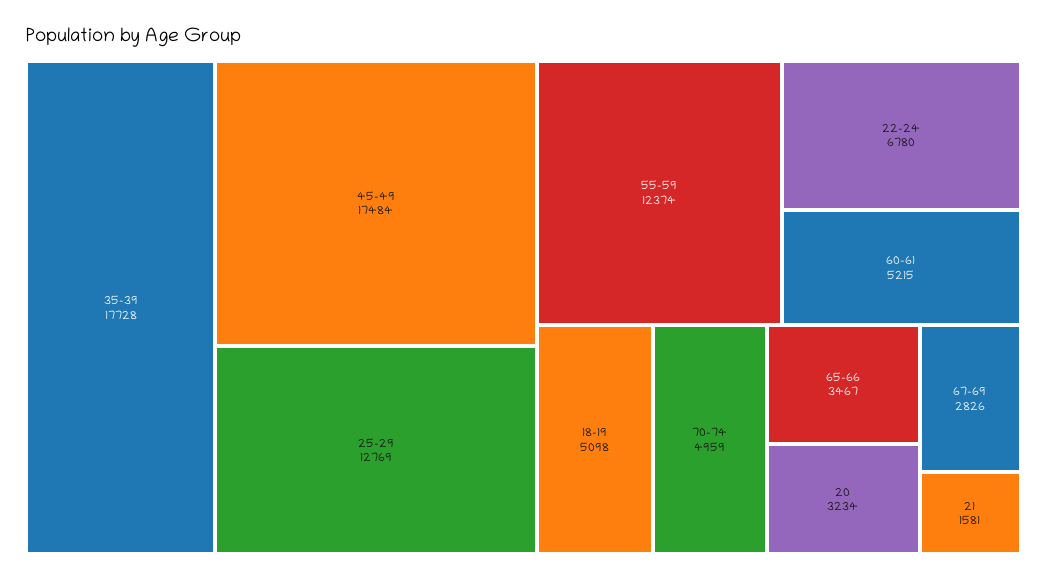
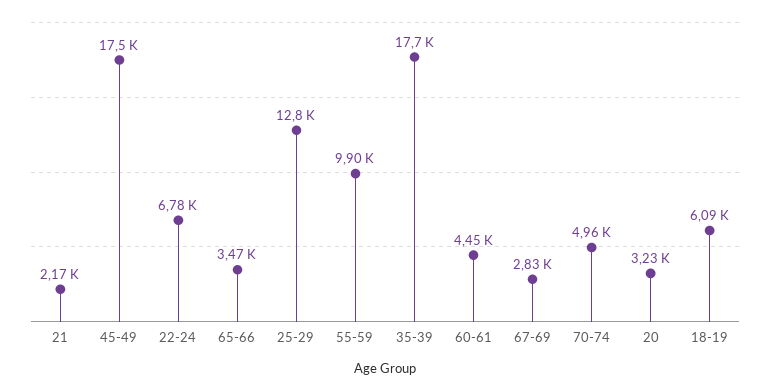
  {
    "35-39": 17728,
    "45-49": 17484,
    "25-29": 12769,
-   "55-59": 12374,
+   "55-59": 9900,
    "22-24": 6780,
-   "60-61": 5215,
+   "60-61": 4450,
-   "18-19": 5098,
+   "18-19": 6090,
    "70-74": 4959,
    "65-66": 3467,
    "20": 3234,
    "67-69": 2826,
-   "21": 1581
+   "21": 2170
  }

